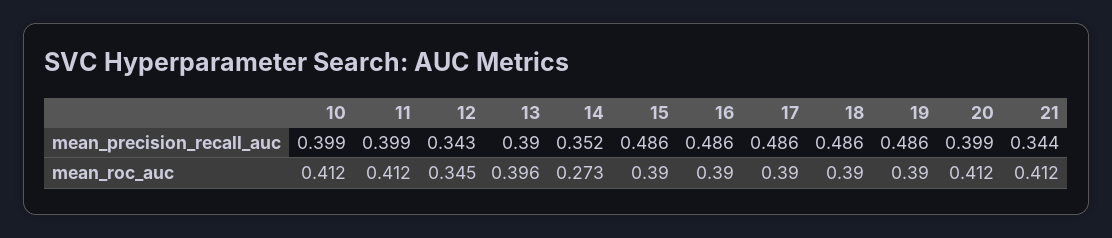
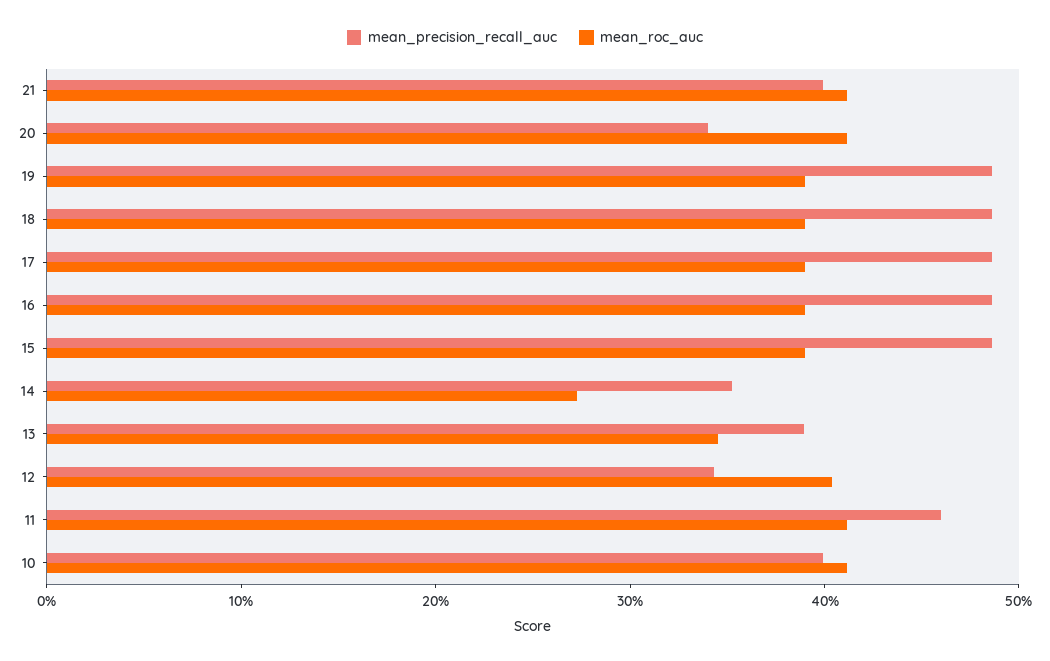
  {
    "mean_precision_recall_auc": {
      "10": 0.399,
-     "11": 0.399,
+     "11": 0.46,
      "12": 0.343,
      "13": 0.39,
      "14": 0.352,
      "15": 0.486,
      "16": 0.486,
      "17": 0.486,
      "18": 0.486,
      "19": 0.486,
-     "20": 0.399,
+     "20": 0.34,
-     "21": 0.344
+     "21": 0.4
    },
    "mean_roc_auc": {
      "10": 0.412,
      "11": 0.412,
-     "12": 0.345,
+     "12": 0.4,
-     "13": 0.396,
+     "13": 0.34,
      "14": 0.273,
      "15": 0.39,
      "16": 0.39,
      "17": 0.39,
      "18": 0.39,
      "19": 0.39,
      "20": 0.412,
      "21": 0.412
    }
  }

